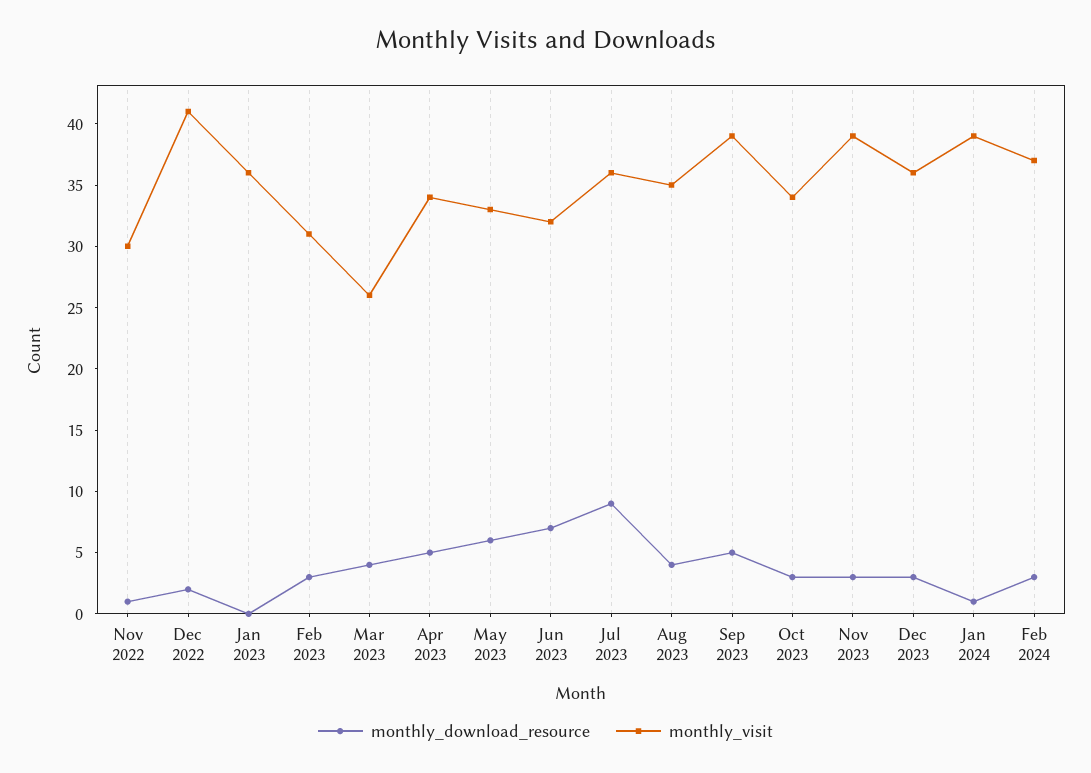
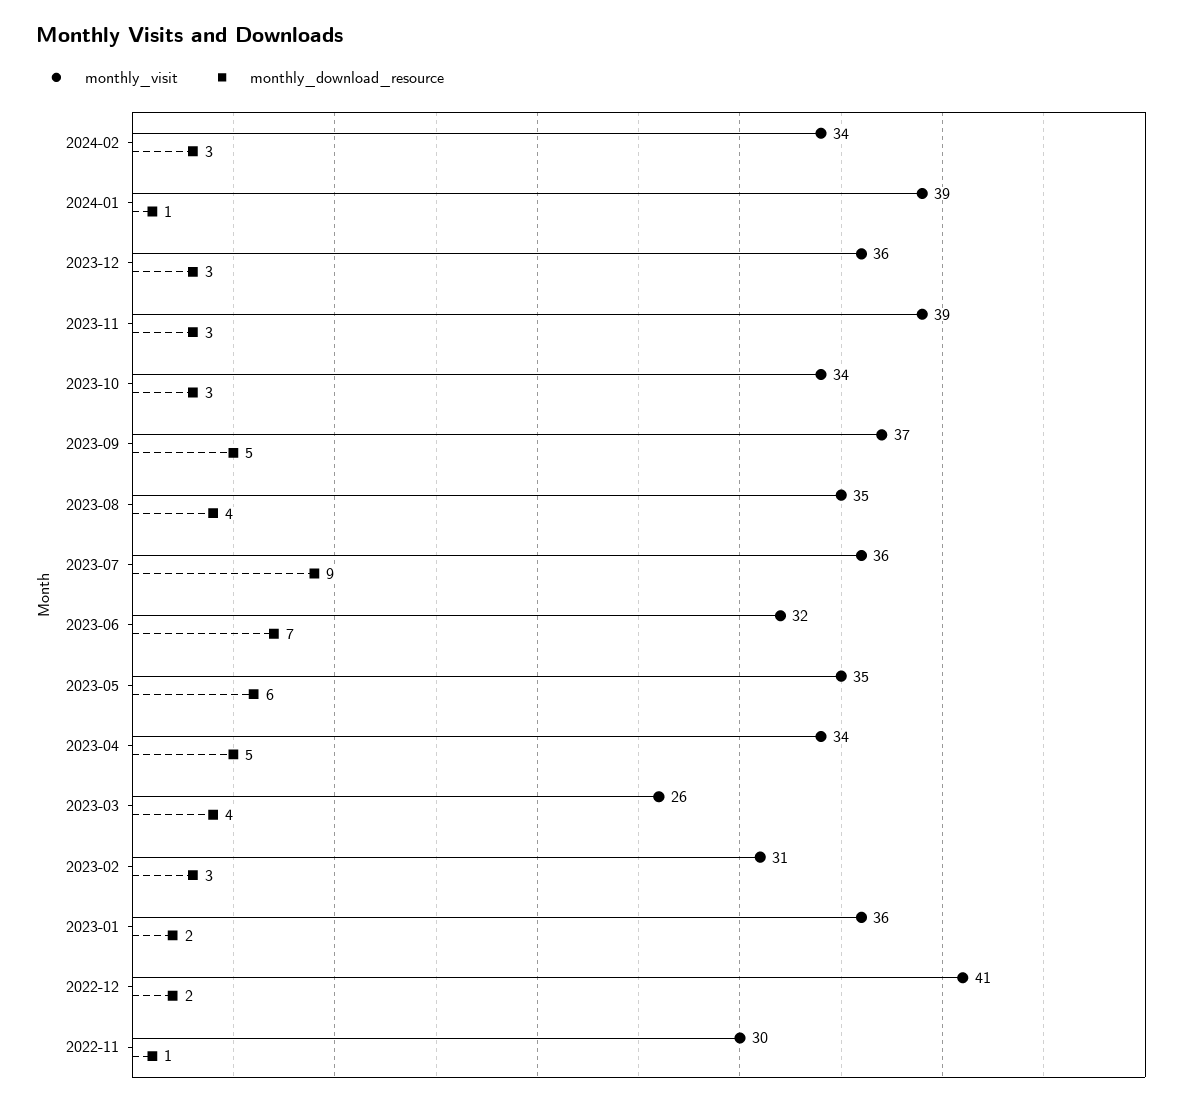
  {
    "monthly_download_resource": {
      "Nov 2022": 1,
      "Dec 2022": 2,
-     "Jan 2023": 0,
+     "Jan 2023": 2,
      "Feb 2023": 3,
      "Mar 2023": 4,
      "Apr 2023": 5,
      "May 2023": 6,
      "Jun 2023": 7,
      "Jul 2023": 9,
      "Aug 2023": 4,
      "Sep 2023": 5,
      "Oct 2023": 3,
      "Nov 2023": 3,
      "Dec 2023": 3,
      "Jan 2024": 1,
      "Feb 2024": 3
    },
    "monthly_visit": {
      "Nov 2022": 30,
      "Dec 2022": 41,
      "Jan 2023": 36,
      "Feb 2023": 31,
      "Mar 2023": 26,
      "Apr 2023": 34,
-     "May 2023": 33,
+     "May 2023": 35,
      "Jun 2023": 32,
      "Jul 2023": 36,
      "Aug 2023": 35,
-     "Sep 2023": 39,
+     "Sep 2023": 37,
      "Oct 2023": 34,
      "Nov 2023": 39,
      "Dec 2023": 36,
      "Jan 2024": 39,
-     "Feb 2024": 37
+     "Feb 2024": 34
    }
  }

